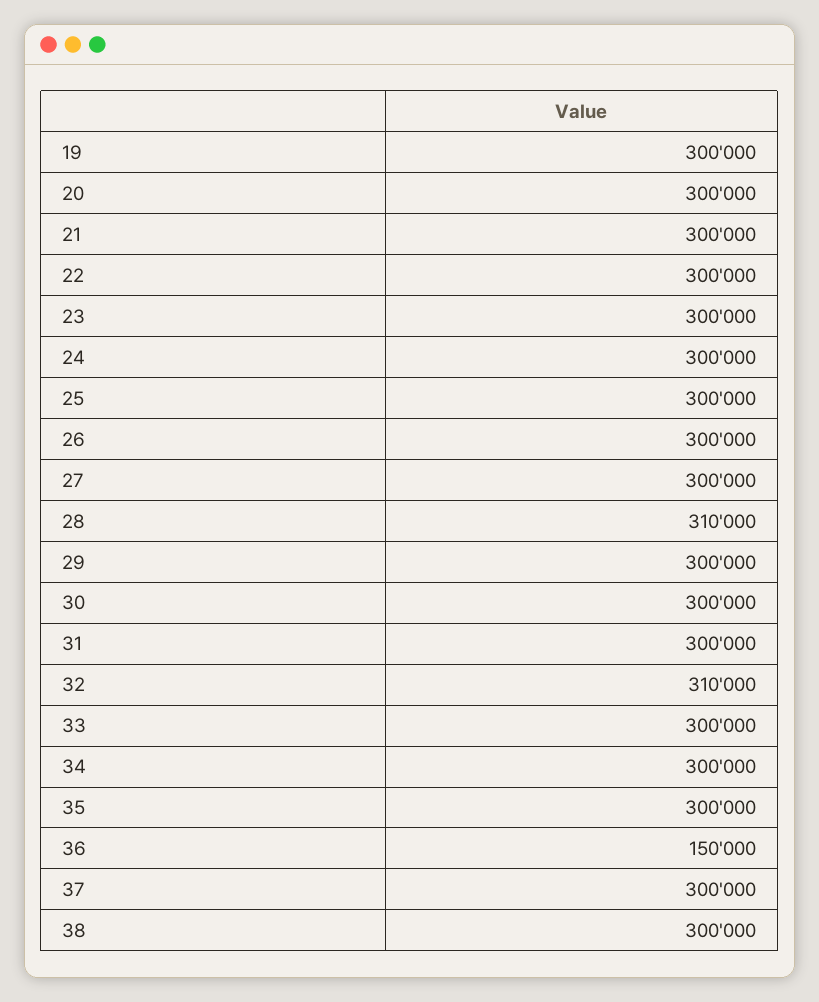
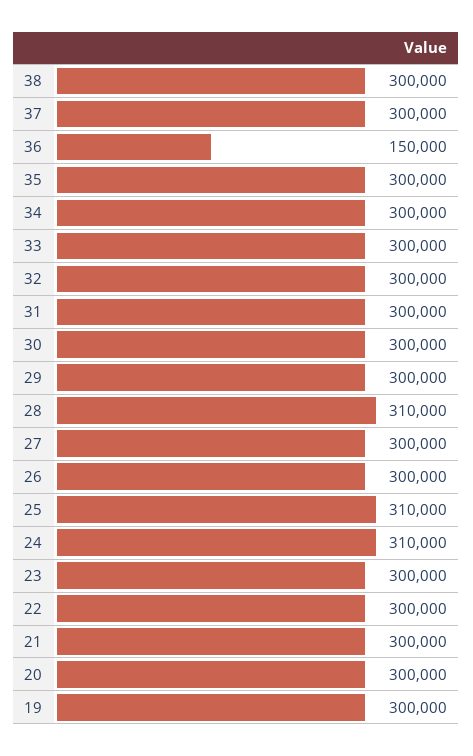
  {
    "19": 300000,
    "20": 300000,
    "21": 300000,
    "22": 300000,
    "23": 300000,
-   "24": 300000,
+   "24": 310000,
-   "25": 300000,
+   "25": 310000,
    "26": 300000,
    "27": 300000,
    "28": 310000,
    "29": 300000,
    "30": 300000,
    "31": 300000,
-   "32": 310000,
+   "32": 300000,
    "33": 300000,
    "34": 300000,
    "35": 300000,
    "36": 150000,
    "37": 300000,
    "38": 300000
  }

